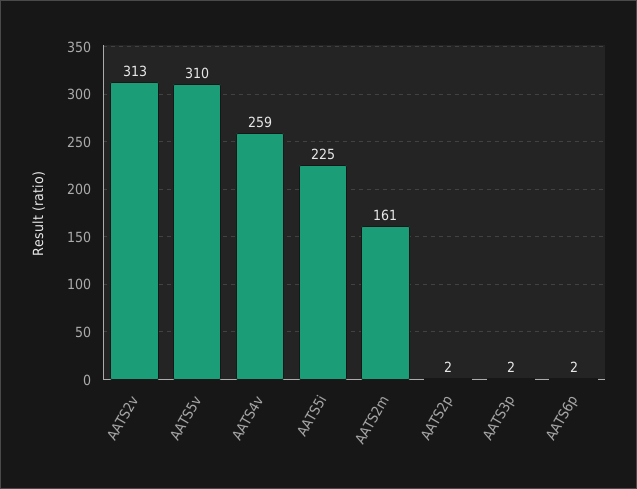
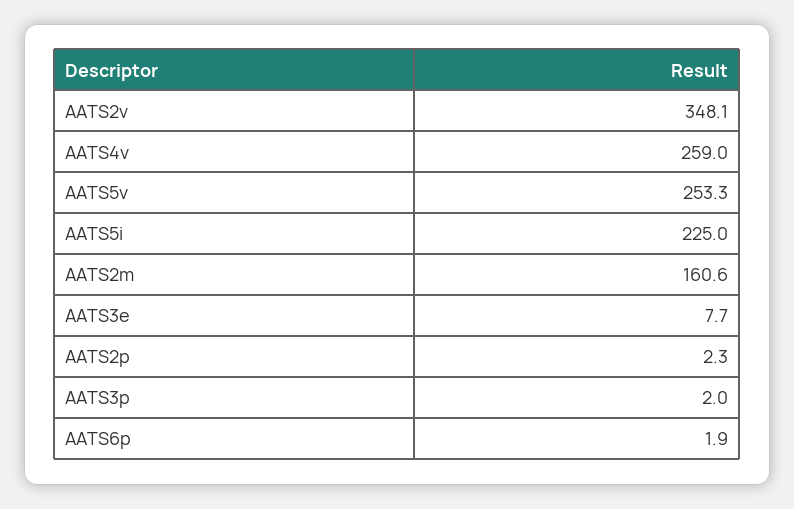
  {
-   "AATS2v": 313,
+   "AATS2v": 348.1,
-   "AATS5v": 310,
+   "AATS5v": 253.3,
    "AATS4v": 259,
    "AATS5i": 225,
    "AATS2m": 160.6,
    "AATS2p": 2.3,
    "AATS3p": 2,
-   "AATS6p": 1.9
+   "AATS6p": 1.9,
+   "AATS3e": 7.7
  }

